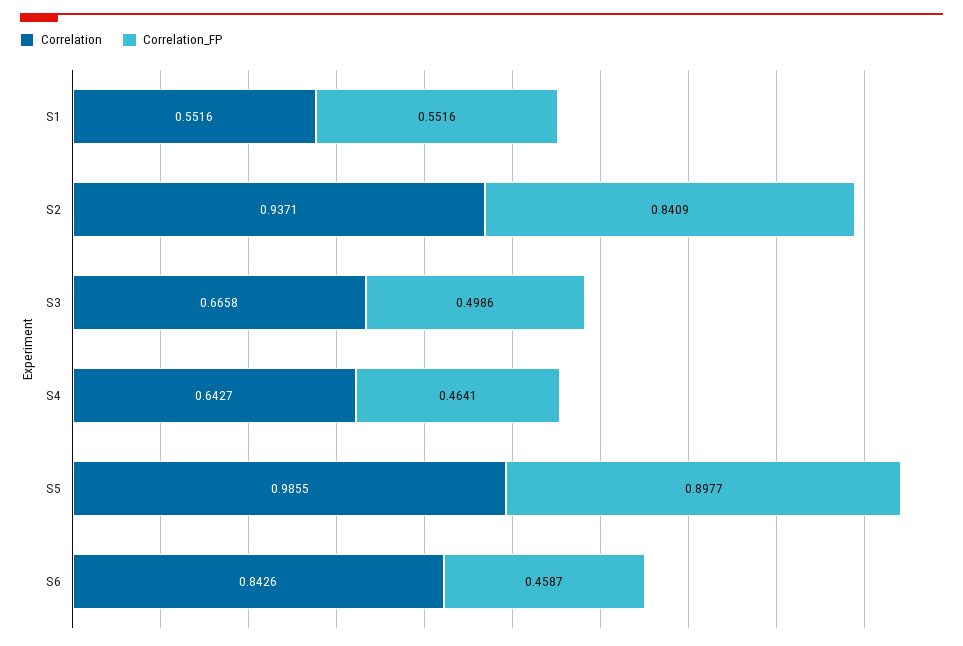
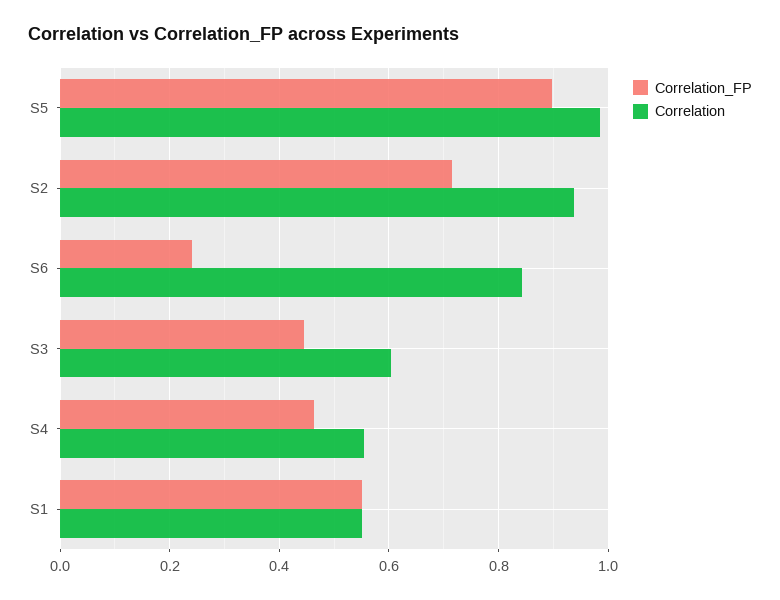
  {
    "Correlation": {
      "S1": 0.5516,
      "S2": 0.9371,
-     "S3": 0.6658,
+     "S3": 0.6,
-     "S4": 0.6427,
+     "S4": 0.56,
      "S5": 0.9855,
      "S6": 0.8426
    },
    "Correlation_FP": {
      "S1": 0.5516,
-     "S2": 0.8409,
+     "S2": 0.72,
-     "S3": 0.4986,
+     "S3": 0.44,
      "S4": 0.4641,
      "S5": 0.8977,
-     "S6": 0.4587
+     "S6": 0.24
    }
  }

